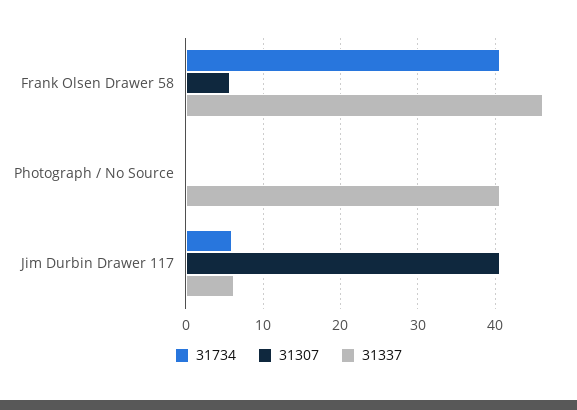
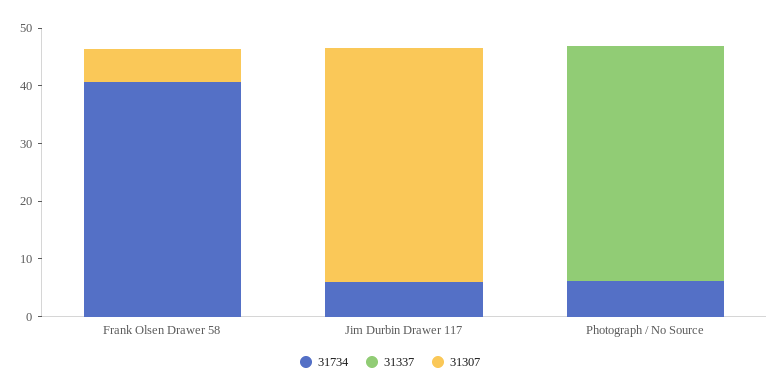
  {
    "31734": {
      "Frank Olsen Drawer 58": 41,
-     "Photograph / No Source": 0,
+     "Photograph / No Source": 6,
      "Jim Durbin Drawer 117": 6
    },
    "31307": {
      "Frank Olsen Drawer 58": 6,
      "Photograph / No Source": 0,
      "Jim Durbin Drawer 117": 41
    },
    "31337": {
-     "Frank Olsen Drawer 58": 46,
+     "Frank Olsen Drawer 58": 0,
      "Photograph / No Source": 41,
-     "Jim Durbin Drawer 117": 6
+     "Jim Durbin Drawer 117": 0
    }
  }

